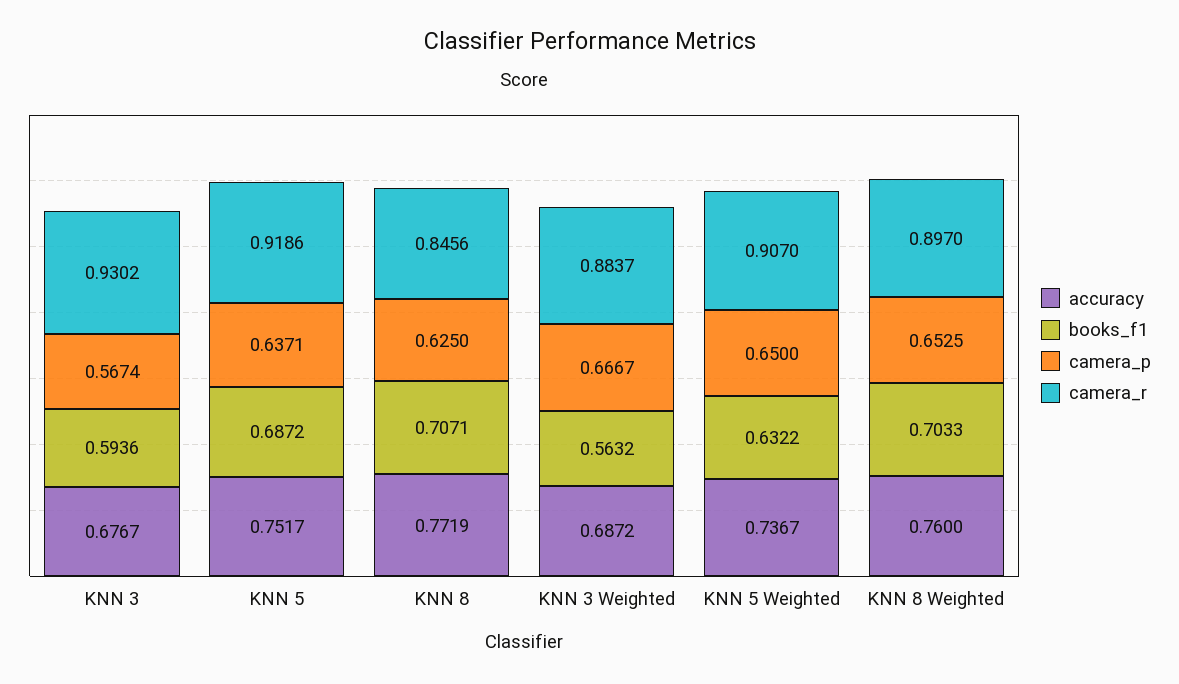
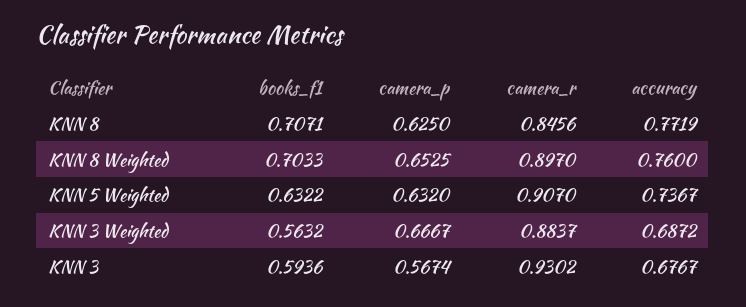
  {
    "accuracy": {
      "KNN 3": 0.6767,
-     "KNN 5": 0.7517,
      "KNN 8": 0.7719,
      "KNN 3 Weighted": 0.6872,
      "KNN 5 Weighted": 0.7367,
      "KNN 8 Weighted": 0.76
    },
    "books_f1": {
      "KNN 3": 0.5936,
-     "KNN 5": 0.6872,
      "KNN 8": 0.7071,
      "KNN 3 Weighted": 0.5632,
      "KNN 5 Weighted": 0.6322,
      "KNN 8 Weighted": 0.7033
    },
    "camera_p": {
      "KNN 3": 0.5674,
-     "KNN 5": 0.6371,
      "KNN 8": 0.625,
      "KNN 3 Weighted": 0.6667,
-     "KNN 5 Weighted": 0.65,
+     "KNN 5 Weighted": 0.632,
      "KNN 8 Weighted": 0.6525
    },
    "camera_r": {
      "KNN 3": 0.9302,
-     "KNN 5": 0.9186,
      "KNN 8": 0.8456,
      "KNN 3 Weighted": 0.8837,
      "KNN 5 Weighted": 0.907,
      "KNN 8 Weighted": 0.897
    }
  }

